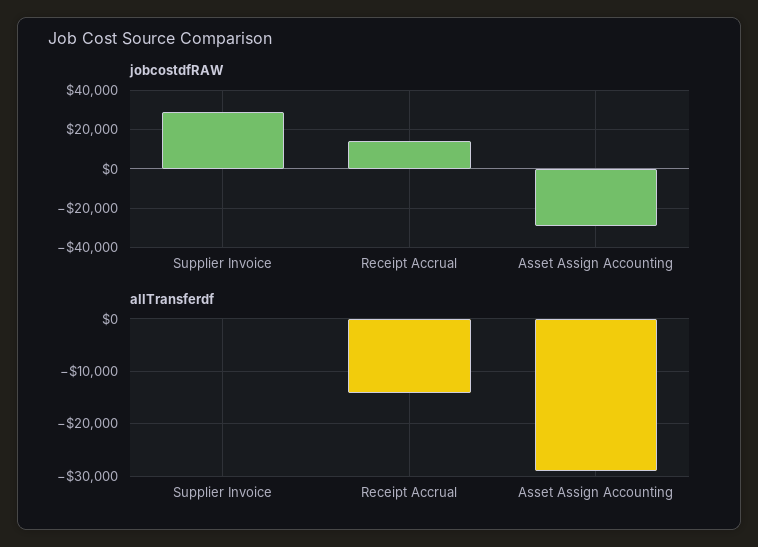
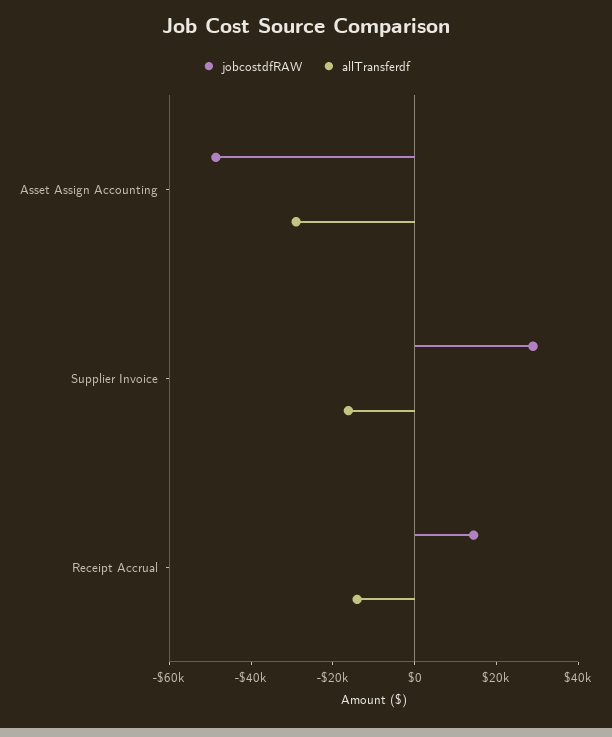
  {
    "jobcostdfRAW": {
      "Supplier Invoice": 30000,
      "Receipt Accrual": 15000,
-     "Asset Assign Accounting": -30000
+     "Asset Assign Accounting": -50000
    },
    "allTransferdf": {
-     "Supplier Invoice": 0,
+     "Supplier Invoice": -15000,
      "Receipt Accrual": -14000,
      "Asset Assign Accounting": -28000
    }
  }

